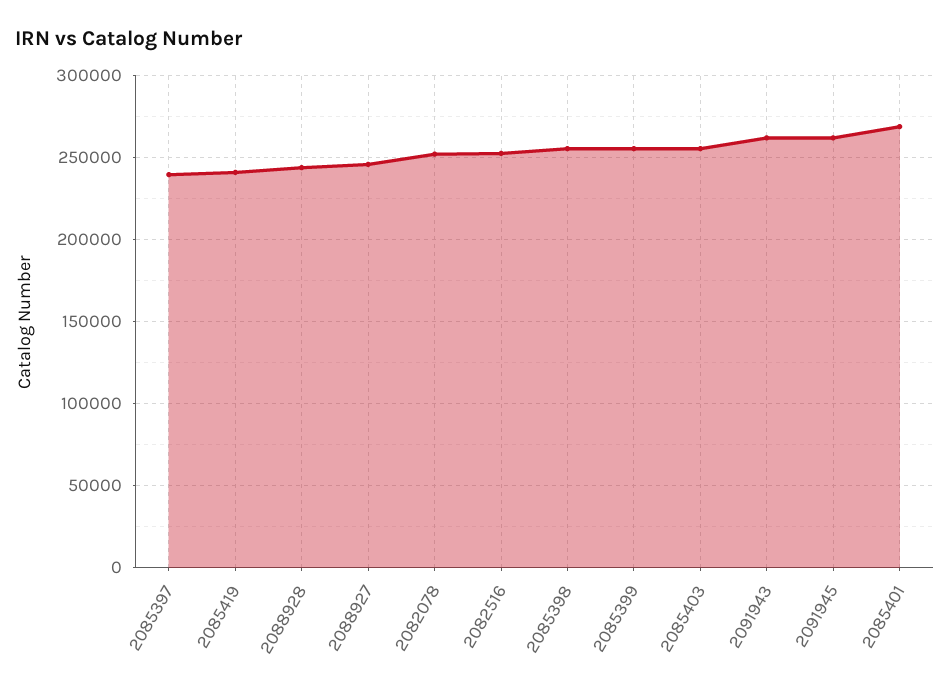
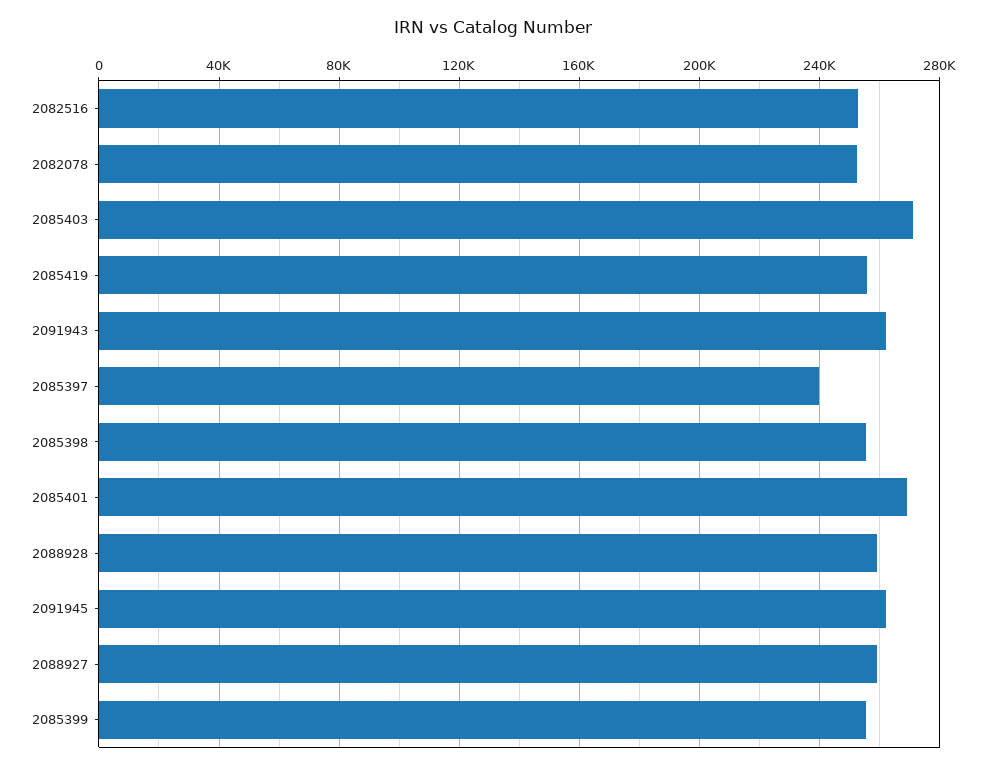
  {
    "2085397": 240000,
-   "2085419": 240000,
+   "2085419": 255000,
-   "2088928": 245000,
+   "2088928": 260000,
-   "2088927": 245000,
+   "2088927": 260000,
    "2082078": 250000,
    "2082516": 255000,
    "2085398": 255000,
    "2085399": 255000,
-   "2085403": 255000,
+   "2085403": 270000,
    "2091943": 260000,
    "2091945": 260000,
    "2085401": 270000
  }

